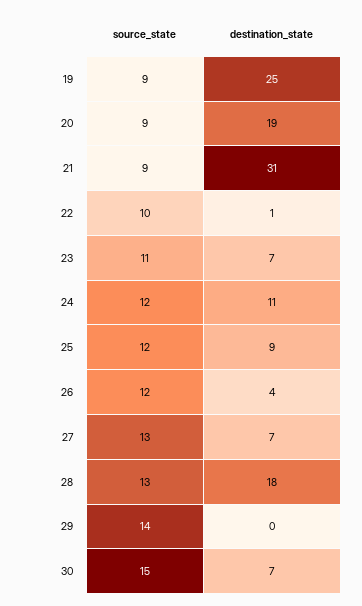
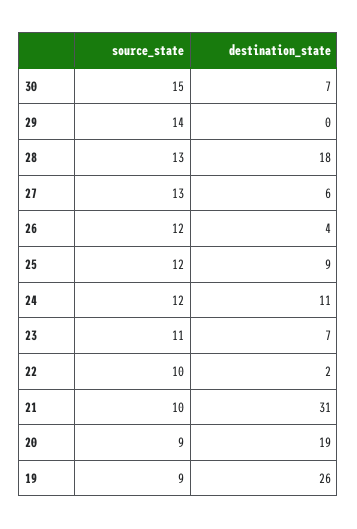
  {
    "source_state": {
      "19": 9,
      "20": 9,
-     "21": 9,
+     "21": 10,
      "22": 10,
      "23": 11,
      "24": 12,
      "25": 12,
      "26": 12,
      "27": 13,
      "28": 13,
      "29": 14,
      "30": 15
    },
    "destination_state": {
-     "19": 25,
+     "19": 26,
      "20": 19,
      "21": 31,
-     "22": 1,
+     "22": 2,
      "23": 7,
      "24": 11,
      "25": 9,
      "26": 4,
-     "27": 7,
+     "27": 6,
      "28": 18,
      "29": 0,
      "30": 7
    }
  }

